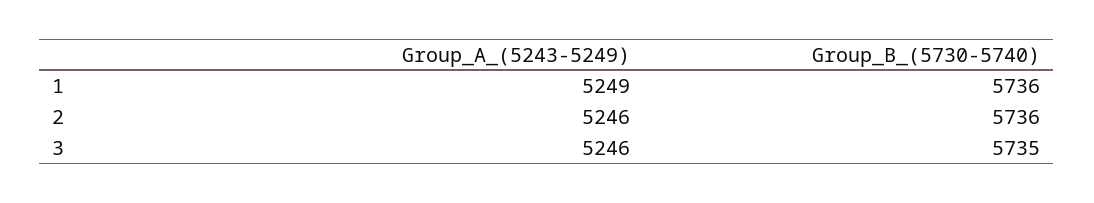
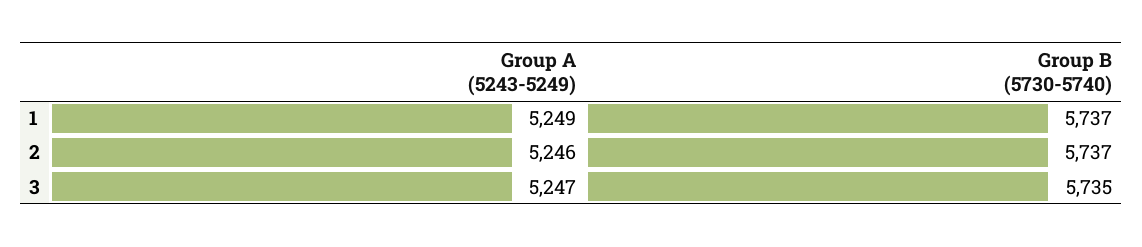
  {
    "Group_A_(5243-5249)": {
      "1": 5249,
      "2": 5246,
-     "3": 5246
+     "3": 5247
    },
    "Group_B_(5730-5740)": {
-     "1": 5736,
+     "1": 5737,
-     "2": 5736,
+     "2": 5737,
      "3": 5735
    }
  }

